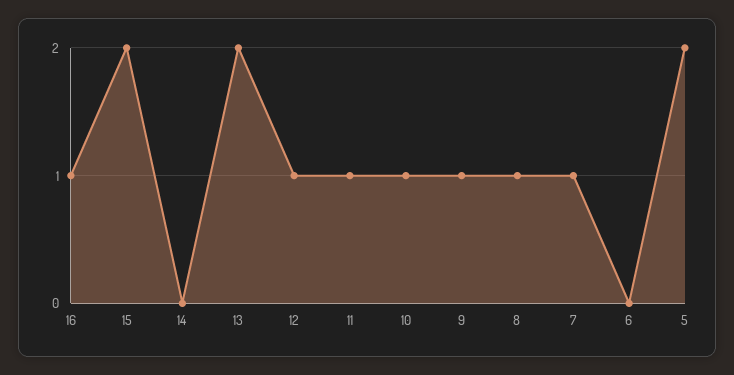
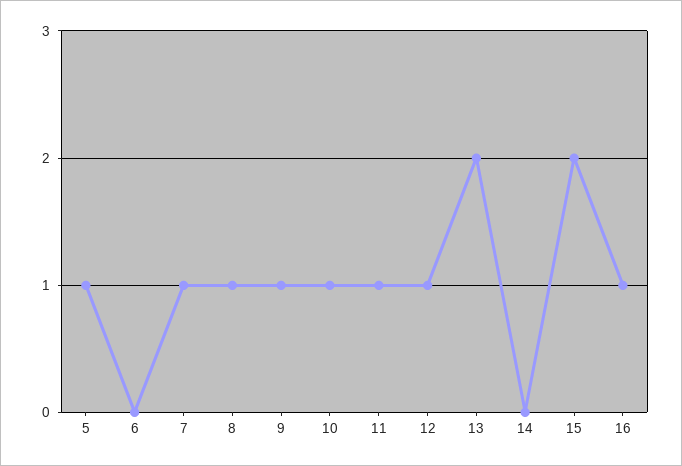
  {
    "16": 1,
    "15": 2,
    "14": 0,
    "13": 2,
    "12": 1,
    "11": 1,
    "10": 1,
    "9": 1,
    "8": 1,
    "7": 1,
    "6": 0,
-   "5": 2
+   "5": 1
  }

